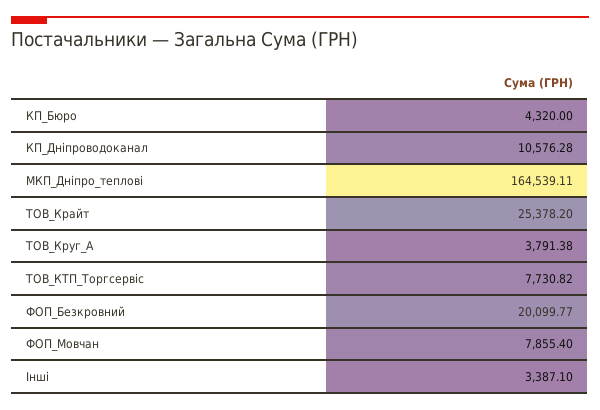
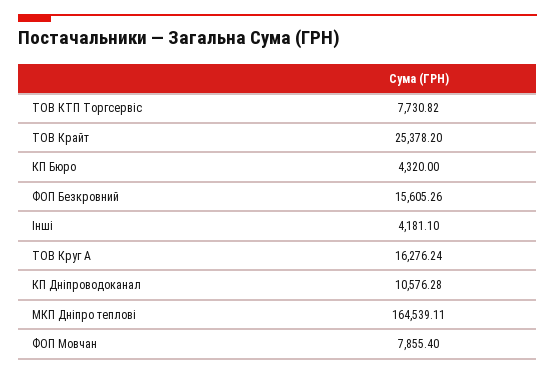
  {
    "КП_Бюро": 4320,
    "КП_Дніпроводоканал": 10576.28,
    "МКП_Дніпро_теплові": 164539.11,
    "ТОВ_Крайт": 25378.2,
-   "ТОВ_Круг_А": 3791.38,
+   "ТОВ_Круг_А": 16276.24,
    "ТОВ_КТП_Торгсервіс": 7730.82,
-   "ФОП_Безкровний": 20099.77,
+   "ФОП_Безкровний": 15605.26,
    "ФОП_Мовчан": 7855.4,
-   "Інші": 3387.1
+   "Інші": 4181.1
  }

